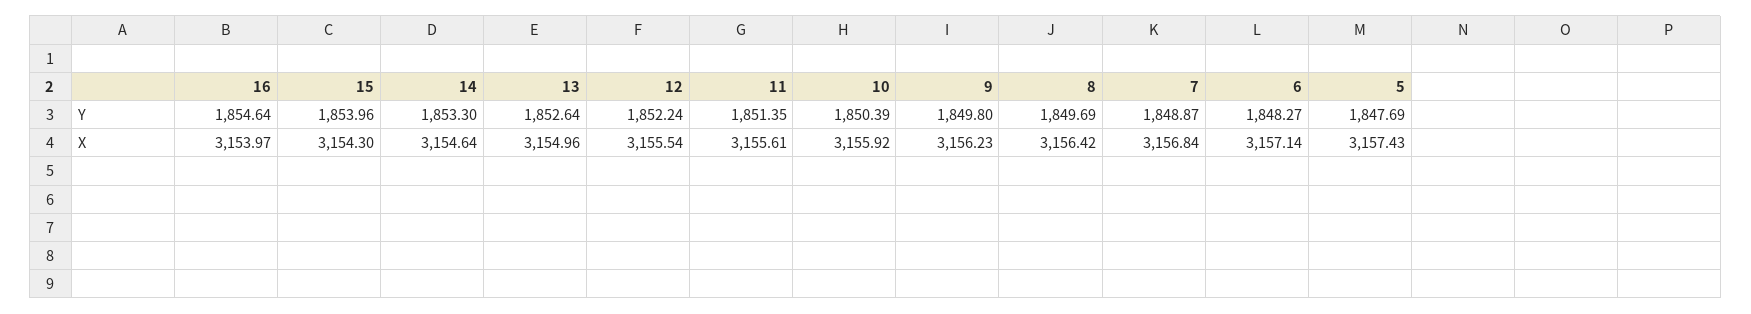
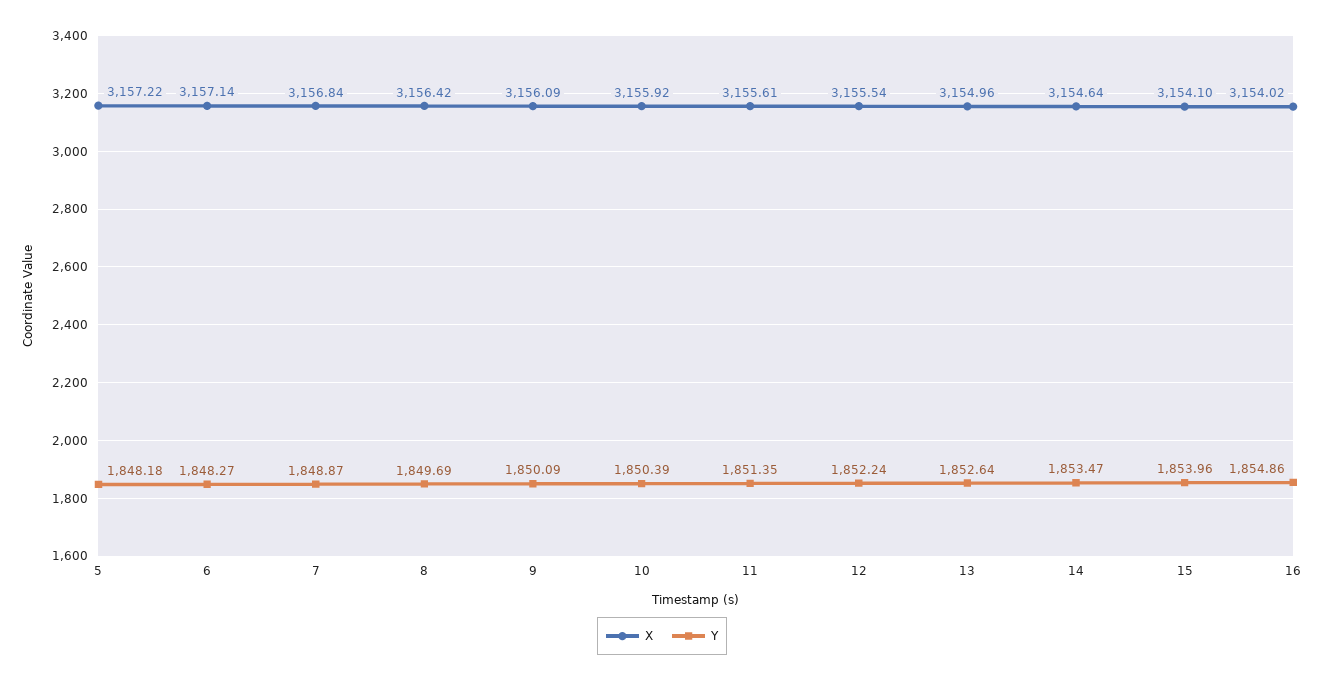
  {
    "Y": {
-     "16": 1854.64,
+     "16": 1854.86,
      "15": 1853.96,
-     "14": 1853.3,
+     "14": 1853.47,
      "13": 1852.64,
      "12": 1852.24,
      "11": 1851.35,
      "10": 1850.39,
-     "9": 1849.8,
+     "9": 1850.09,
      "8": 1849.69,
      "7": 1848.87,
      "6": 1848.27,
-     "5": 1847.69
+     "5": 1848.18
    },
    "X": {
-     "16": 3153.97,
+     "16": 3154.02,
-     "15": 3154.3,
+     "15": 3154.1,
      "14": 3154.64,
      "13": 3154.96,
      "12": 3155.54,
      "11": 3155.61,
      "10": 3155.92,
-     "9": 3156.23,
+     "9": 3156.09,
      "8": 3156.42,
      "7": 3156.84,
      "6": 3157.14,
-     "5": 3157.43
+     "5": 3157.22
    }
  }

